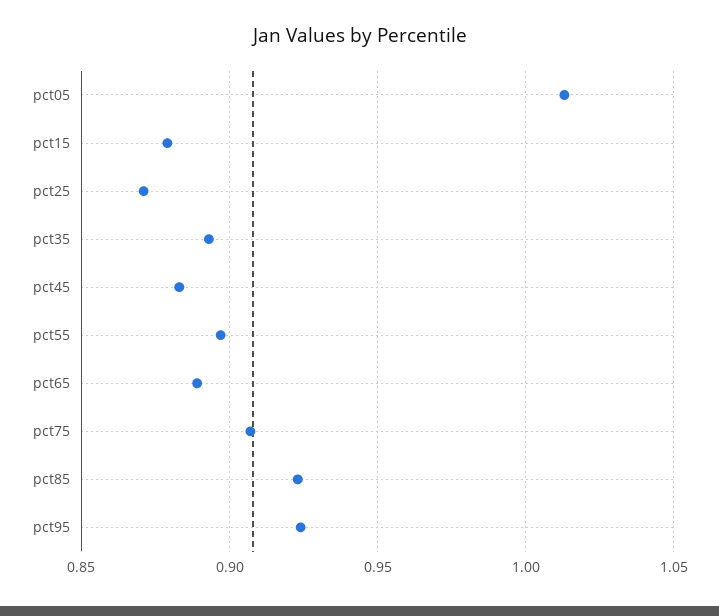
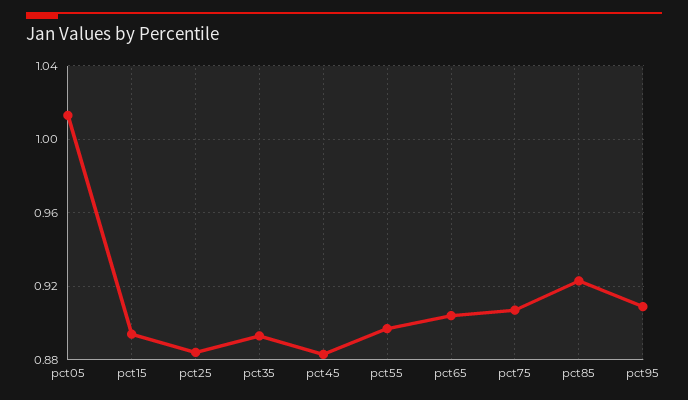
  {
    "pct05": 1.015,
-   "pct15": 0.88,
+   "pct15": 0.895,
-   "pct25": 0.87,
+   "pct25": 0.885,
    "pct35": 0.895,
    "pct45": 0.885,
    "pct55": 0.895,
-   "pct65": 0.89,
+   "pct65": 0.905,
    "pct75": 0.905,
    "pct85": 0.925,
-   "pct95": 0.925
+   "pct95": 0.91
  }

